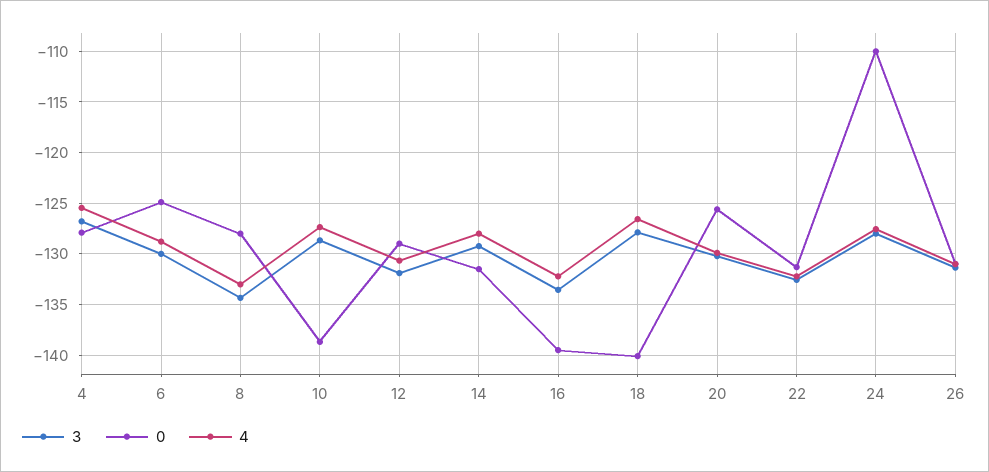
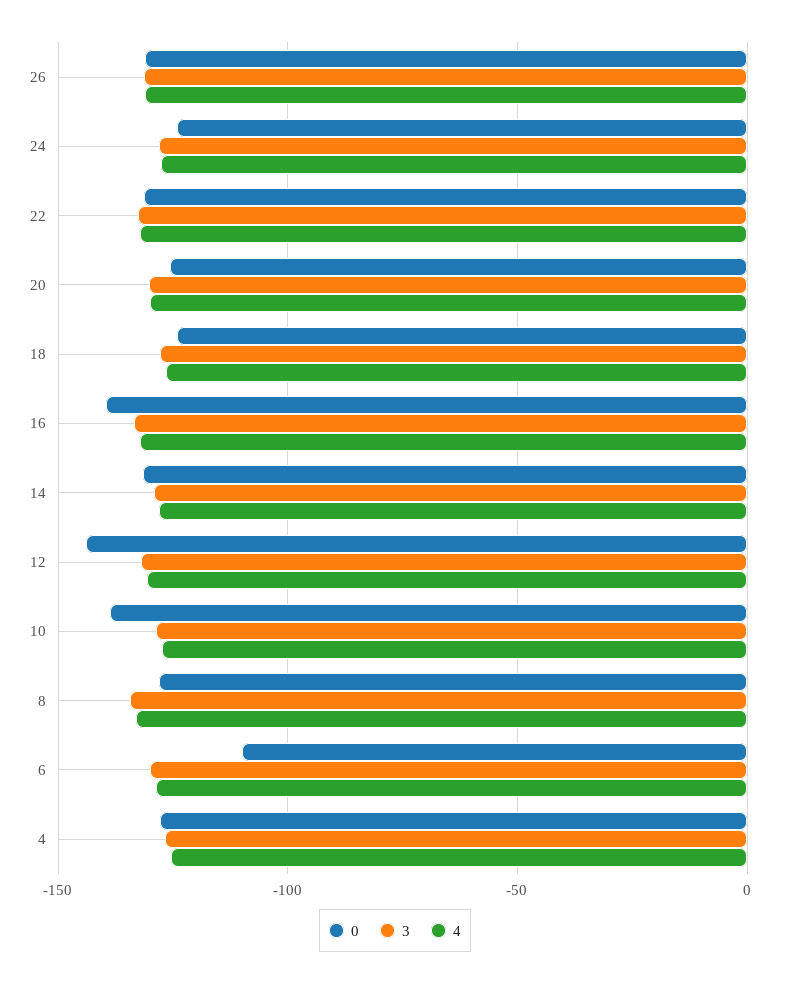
  {
    "3": {
      "4": -127,
      "6": -130,
      "8": -134,
      "10": -129,
      "12": -132,
      "14": -129,
      "16": -134,
      "18": -128,
      "20": -130,
      "22": -133,
      "24": -128,
      "26": -131
    },
    "0": {
      "4": -128,
-     "6": -125,
+     "6": -110,
      "8": -128,
      "10": -139,
-     "12": -129,
+     "12": -145,
      "14": -132,
      "16": -140,
-     "18": -140,
+     "18": -125,
      "20": -126,
      "22": -131,
-     "24": -110,
+     "24": -125,
      "26": -131
    },
    "4": {
      "4": -125,
      "6": -129,
      "8": -133,
      "10": -127,
      "12": -131,
      "14": -128,
      "16": -132,
      "18": -127,
      "20": -130,
      "22": -132,
      "24": -128,
      "26": -131
    }
  }

